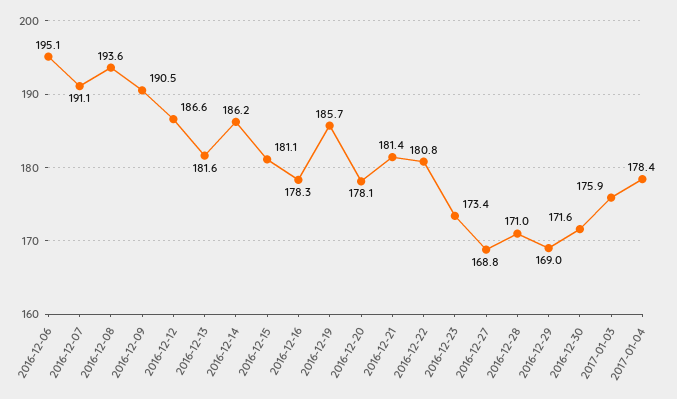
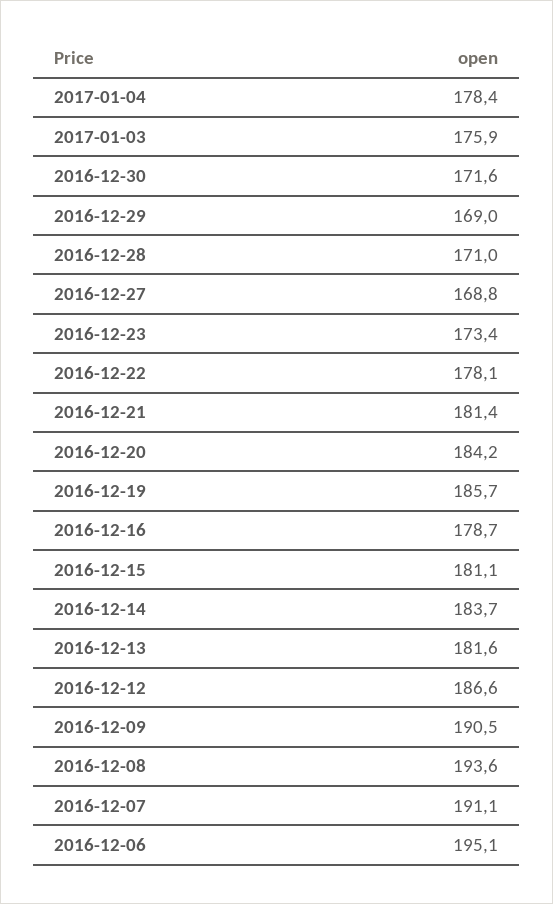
  {
    "2016-12-06": 195.1,
    "2016-12-07": 191.1,
    "2016-12-08": 193.6,
    "2016-12-09": 190.5,
    "2016-12-12": 186.6,
    "2016-12-13": 181.6,
-   "2016-12-14": 186.2,
+   "2016-12-14": 183.7,
    "2016-12-15": 181.1,
-   "2016-12-16": 178.3,
+   "2016-12-16": 178.7,
    "2016-12-19": 185.7,
-   "2016-12-20": 178.1,
+   "2016-12-20": 184.2,
    "2016-12-21": 181.4,
-   "2016-12-22": 180.8,
+   "2016-12-22": 178.1,
    "2016-12-23": 173.4,
    "2016-12-27": 168.8,
    "2016-12-28": 171,
    "2016-12-29": 169,
    "2016-12-30": 171.6,
    "2017-01-03": 175.9,
    "2017-01-04": 178.4
  }

